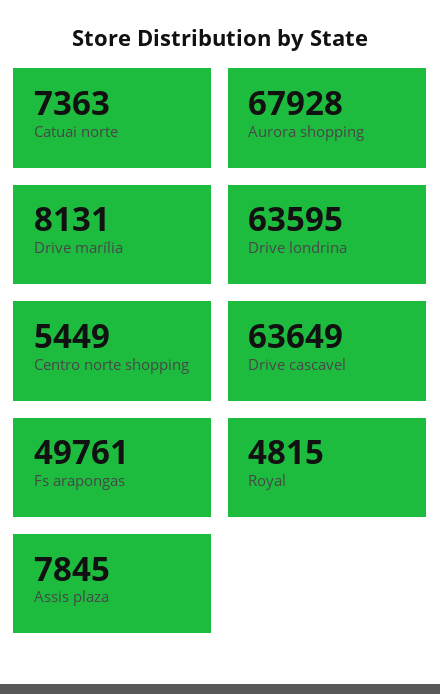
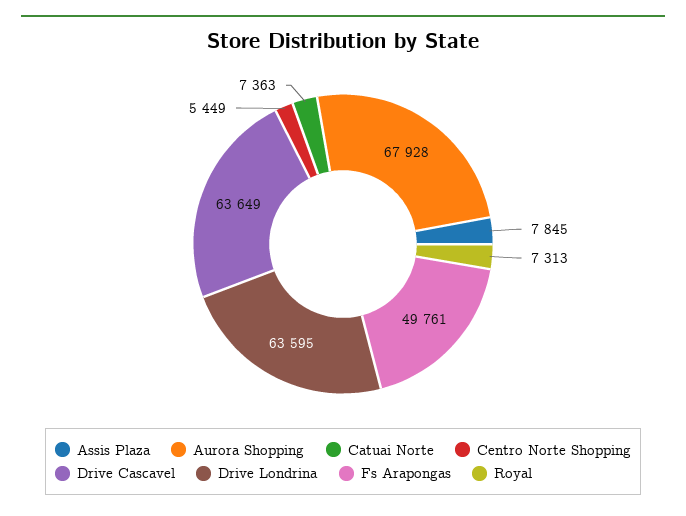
  {
    "Catuai norte": 7363,
    "Aurora shopping": 67928,
-   "Drive marília": 8131,
    "Drive londrina": 63595,
    "Centro norte shopping": 5449,
    "Drive cascavel": 63649,
    "Fs arapongas": 49761,
-   "Royal": 4815,
+   "Royal": 7313,
    "Assis plaza": 7845
  }

